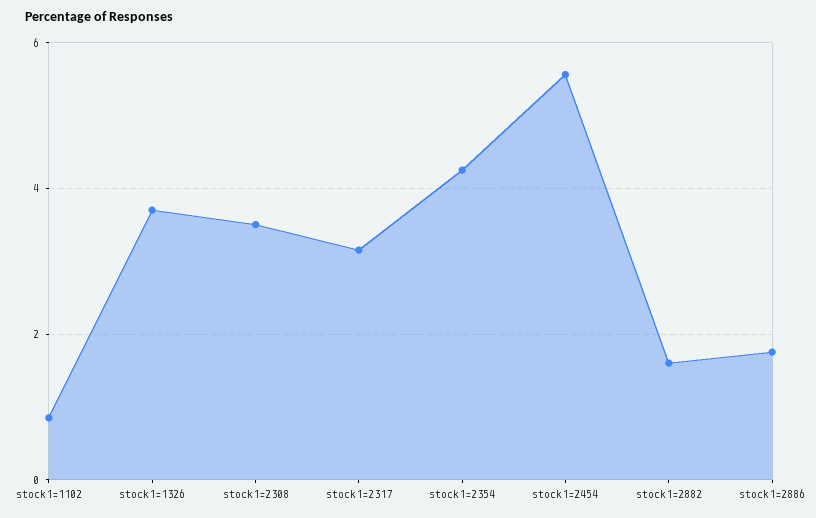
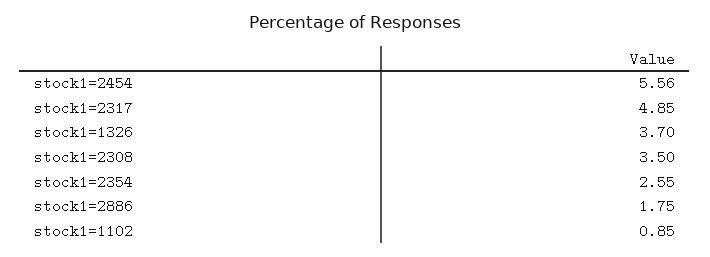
  {
    "stock1=1102": 0.85,
    "stock1=1326": 3.7,
    "stock1=2308": 3.5,
-   "stock1=2317": 3.2,
+   "stock1=2317": 4.85,
-   "stock1=2354": 4.2,
+   "stock1=2354": 2.55,
    "stock1=2454": 5.56,
-   "stock1=2882": 1.6,
    "stock1=2886": 1.75
  }

